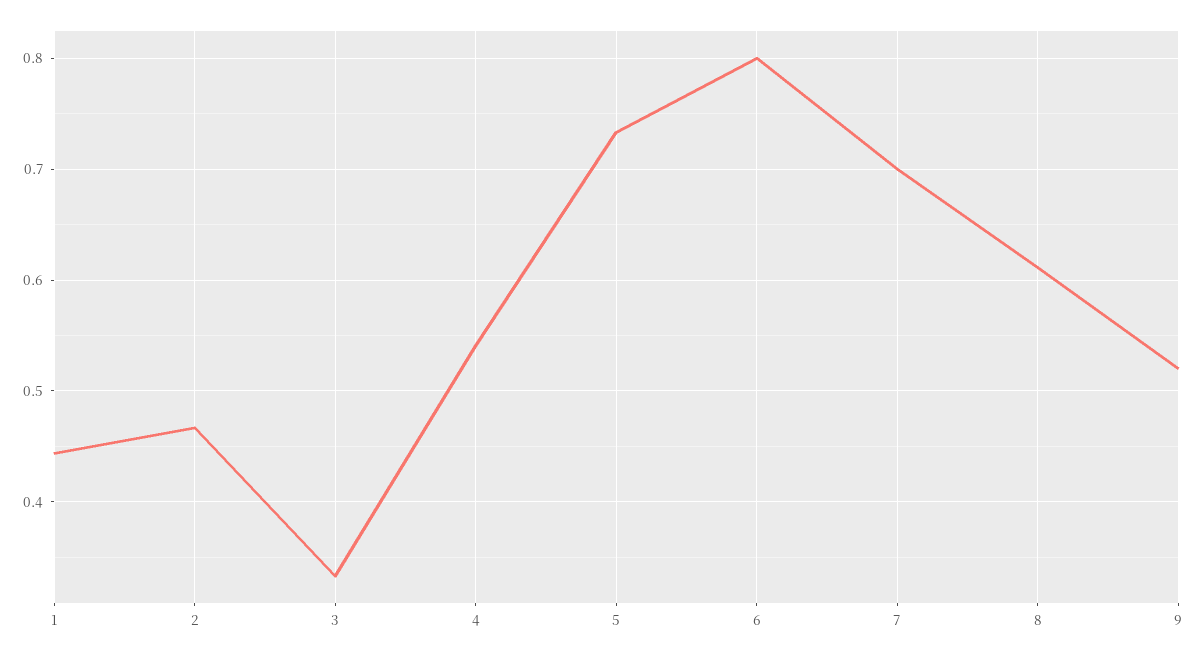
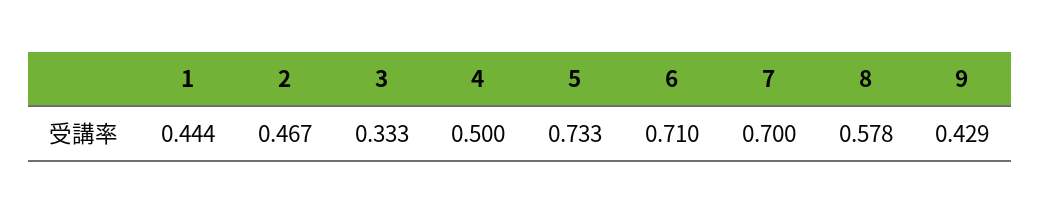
  {
    "1": 0.444,
    "2": 0.467,
    "3": 0.333,
-   "4": 0.54,
+   "4": 0.5,
    "5": 0.733,
-   "6": 0.8,
+   "6": 0.71,
    "7": 0.7,
-   "8": 0.61,
+   "8": 0.578,
-   "9": 0.52
+   "9": 0.429
  }

